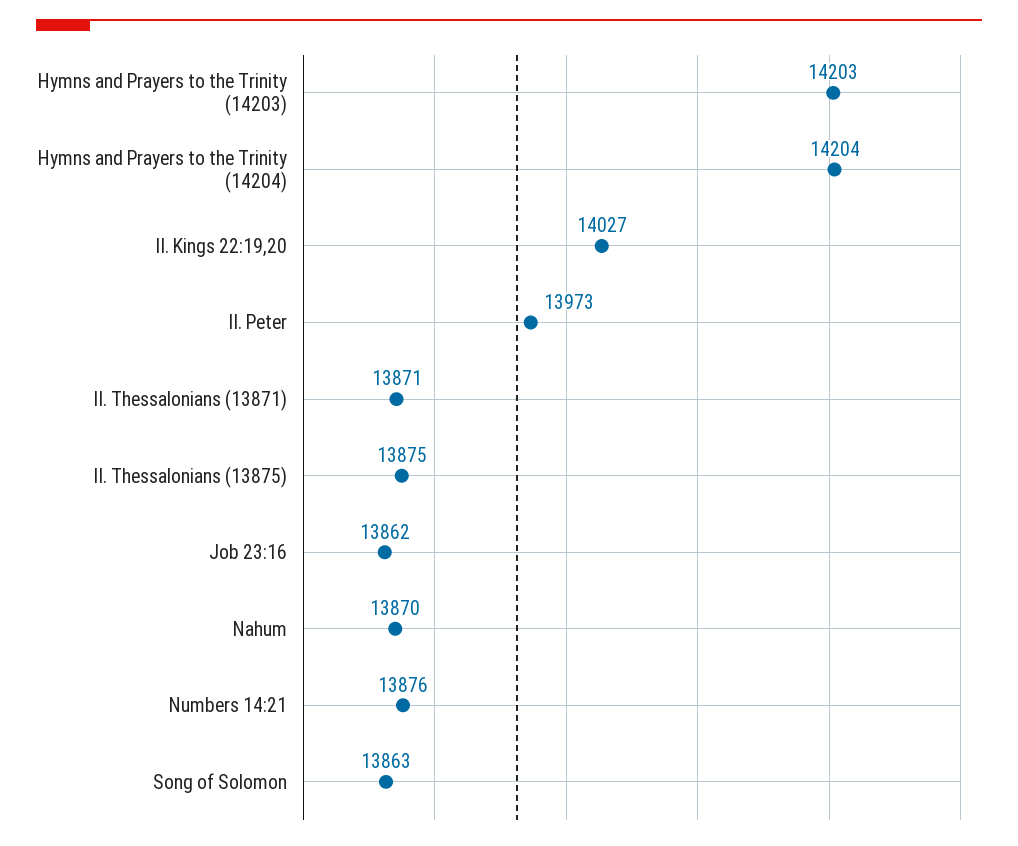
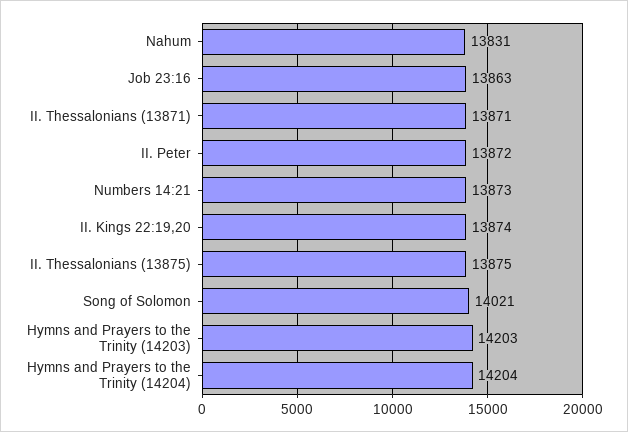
  {
    "Hymns and Prayers to the Trinity (14203)": 14203,
    "Hymns and Prayers to the Trinity (14204)": 14204,
-   "II. Kings 22:19,20": 14027,
+   "II. Kings 22:19,20": 13874,
-   "II. Peter": 13973,
+   "II. Peter": 13872,
    "II. Thessalonians (13871)": 13871,
    "II. Thessalonians (13875)": 13875,
-   "Job 23:16": 13862,
+   "Job 23:16": 13863,
-   "Nahum": 13870,
+   "Nahum": 13831,
-   "Numbers 14:21": 13876,
+   "Numbers 14:21": 13873,
-   "Song of Solomon": 13863
+   "Song of Solomon": 14021
  }

